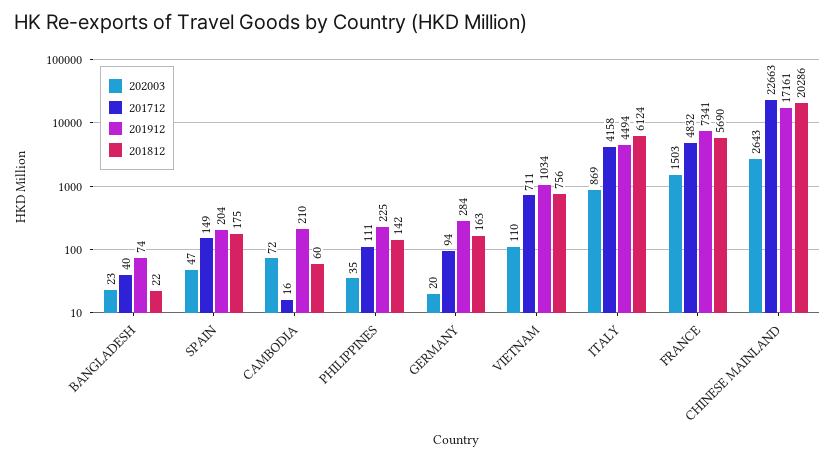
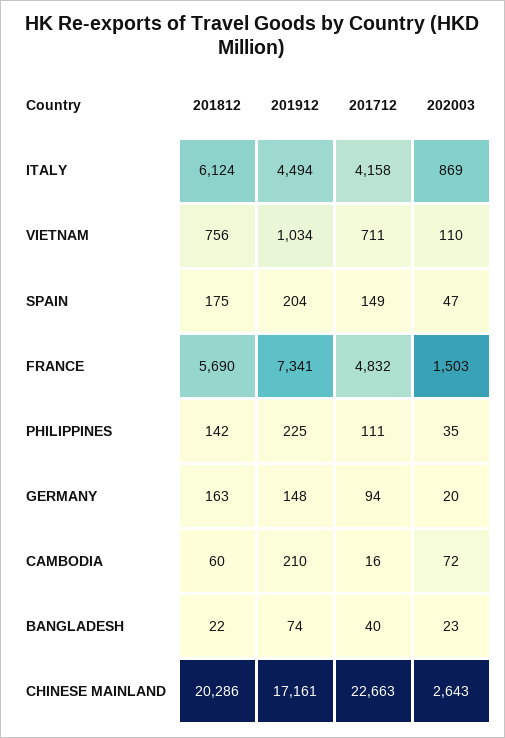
  {
    "202003": {
      "BANGLADESH": 23,
      "SPAIN": 47,
      "CAMBODIA": 72,
      "PHILIPPINES": 35,
      "GERMANY": 20,
      "VIETNAM": 110,
      "ITALY": 869,
      "FRANCE": 1503,
      "CHINESE MAINLAND": 2643
    },
    "201712": {
      "BANGLADESH": 40,
      "SPAIN": 149,
      "CAMBODIA": 16,
      "PHILIPPINES": 111,
      "GERMANY": 94,
      "VIETNAM": 711,
      "ITALY": 4158,
      "FRANCE": 4832,
      "CHINESE MAINLAND": 22663
    },
    "201912": {
      "BANGLADESH": 74,
      "SPAIN": 204,
      "CAMBODIA": 210,
      "PHILIPPINES": 225,
-     "GERMANY": 284,
+     "GERMANY": 148,
      "VIETNAM": 1034,
      "ITALY": 4494,
      "FRANCE": 7341,
      "CHINESE MAINLAND": 17161
    },
    "201812": {
      "BANGLADESH": 22,
      "SPAIN": 175,
      "CAMBODIA": 60,
      "PHILIPPINES": 142,
      "GERMANY": 163,
      "VIETNAM": 756,
      "ITALY": 6124,
      "FRANCE": 5690,
      "CHINESE MAINLAND": 20286
    }
  }

